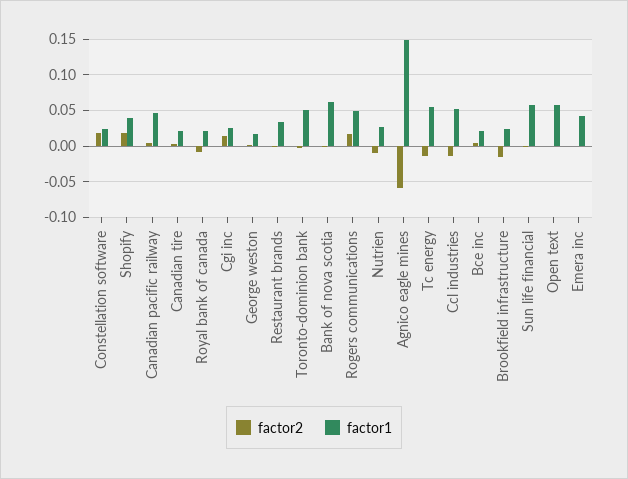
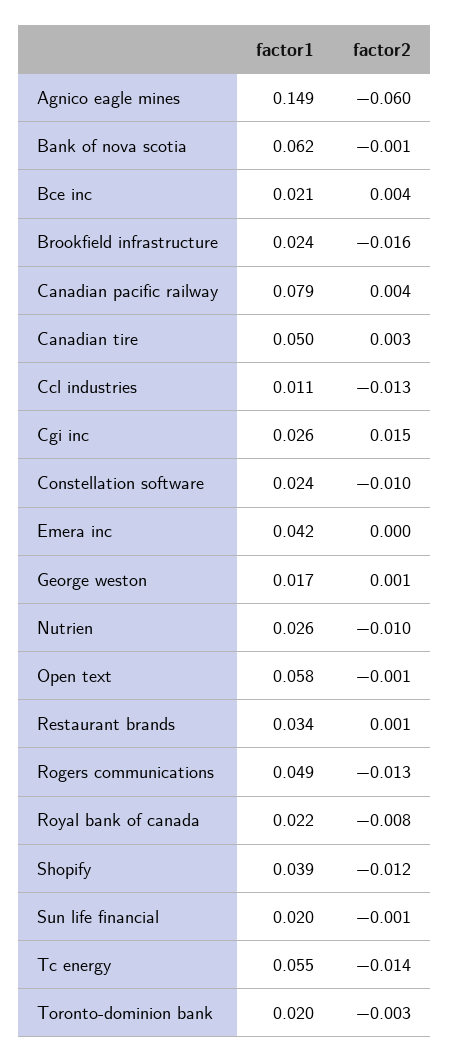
  {
    "factor2": {
-     "Constellation software": 0.02,
+     "Constellation software": -0.01,
-     "Shopify": 0.02,
+     "Shopify": -0.012,
      "Canadian pacific railway": 0.004,
      "Canadian tire": 0.003,
      "Royal bank of canada": -0.008,
      "Cgi inc": 0.015,
      "George weston": 0.001,
      "Restaurant brands": 0.001,
      "Toronto-dominion bank": -0.003,
      "Bank of nova scotia": -0.001,
-     "Rogers communications": 0.02,
+     "Rogers communications": -0.013,
      "Nutrien": -0.01,
      "Agnico eagle mines": -0.06,
      "Tc energy": -0.014,
      "Ccl industries": -0.013,
      "Bce inc": 0.004,
      "Brookfield infrastructure": -0.016,
      "Sun life financial": -0.001,
      "Open text": -0.001,
      "Emera inc": 0
    },
    "factor1": {
      "Constellation software": 0.024,
      "Shopify": 0.039,
-     "Canadian pacific railway": 0.05,
+     "Canadian pacific railway": 0.079,
-     "Canadian tire": 0.02,
+     "Canadian tire": 0.05,
      "Royal bank of canada": 0.022,
      "Cgi inc": 0.026,
      "George weston": 0.017,
      "Restaurant brands": 0.034,
-     "Toronto-dominion bank": 0.05,
+     "Toronto-dominion bank": 0.02,
      "Bank of nova scotia": 0.062,
      "Rogers communications": 0.049,
      "Nutrien": 0.026,
      "Agnico eagle mines": 0.149,
      "Tc energy": 0.055,
-     "Ccl industries": 0.05,
+     "Ccl industries": 0.011,
      "Bce inc": 0.021,
      "Brookfield infrastructure": 0.024,
-     "Sun life financial": 0.06,
+     "Sun life financial": 0.02,
      "Open text": 0.058,
      "Emera inc": 0.042
    }
  }

